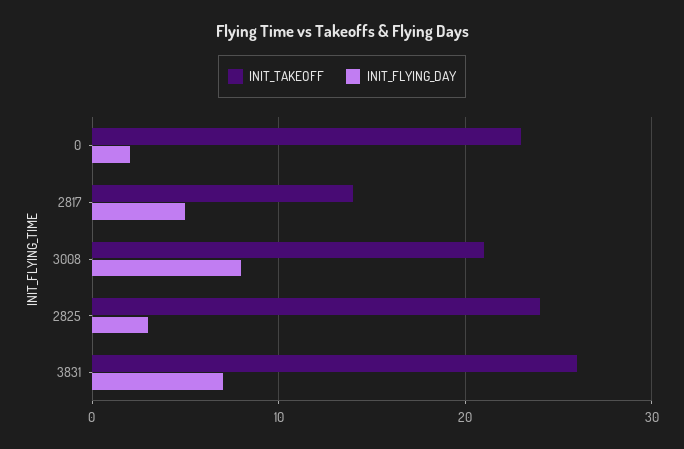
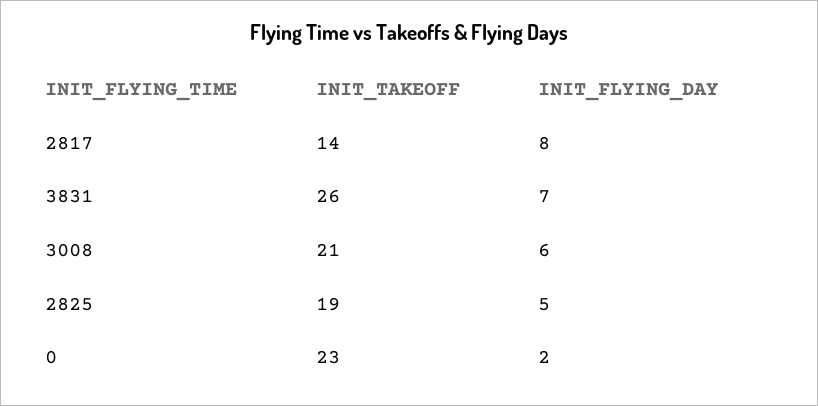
  {
    "INIT_TAKEOFF": {
      "0": 23,
      "2817": 14,
      "3008": 21,
-     "2825": 24,
+     "2825": 19,
      "3831": 26
    },
    "INIT_FLYING_DAY": {
      "0": 2,
-     "2817": 5,
+     "2817": 8,
-     "3008": 8,
+     "3008": 6,
-     "2825": 3,
+     "2825": 5,
      "3831": 7
    }
  }

